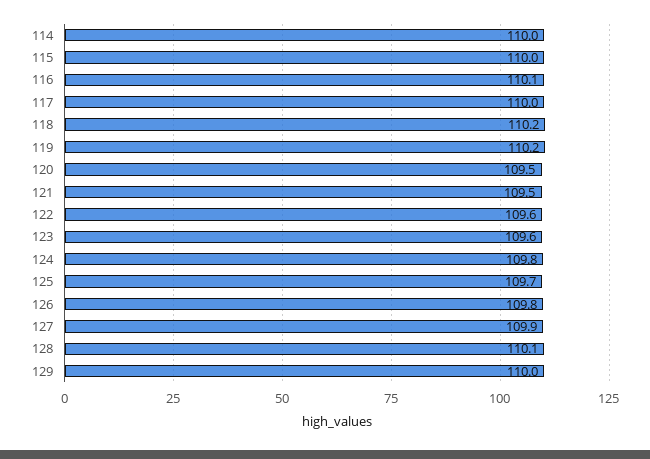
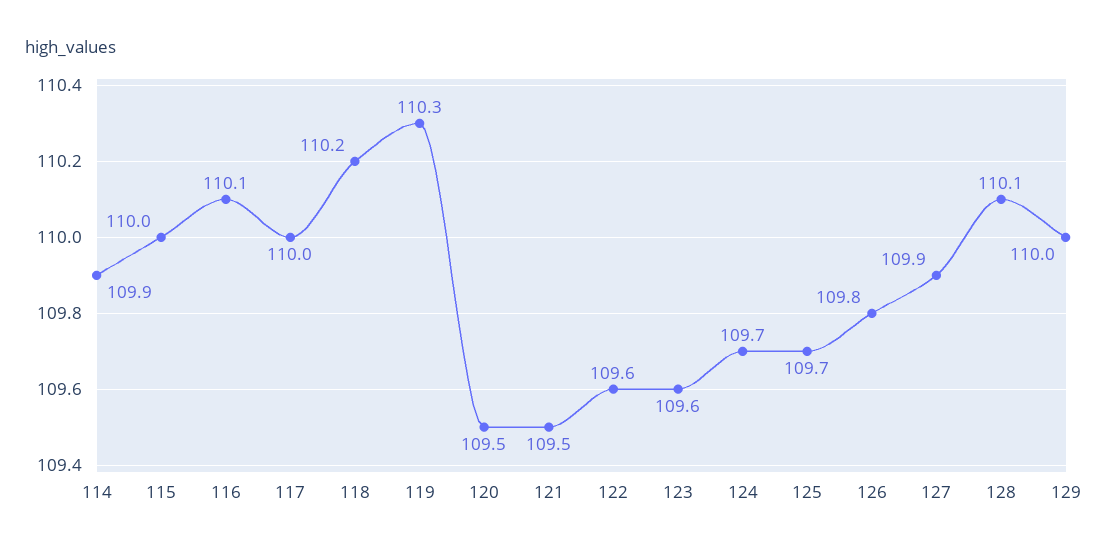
  {
-   "114": 110,
+   "114": 109.9,
    "115": 110,
    "116": 110.1,
    "117": 110,
    "118": 110.2,
-   "119": 110.2,
+   "119": 110.3,
    "120": 109.5,
    "121": 109.5,
    "122": 109.6,
    "123": 109.6,
-   "124": 109.8,
+   "124": 109.7,
    "125": 109.7,
    "126": 109.8,
    "127": 109.9,
    "128": 110.1,
    "129": 110
  }

